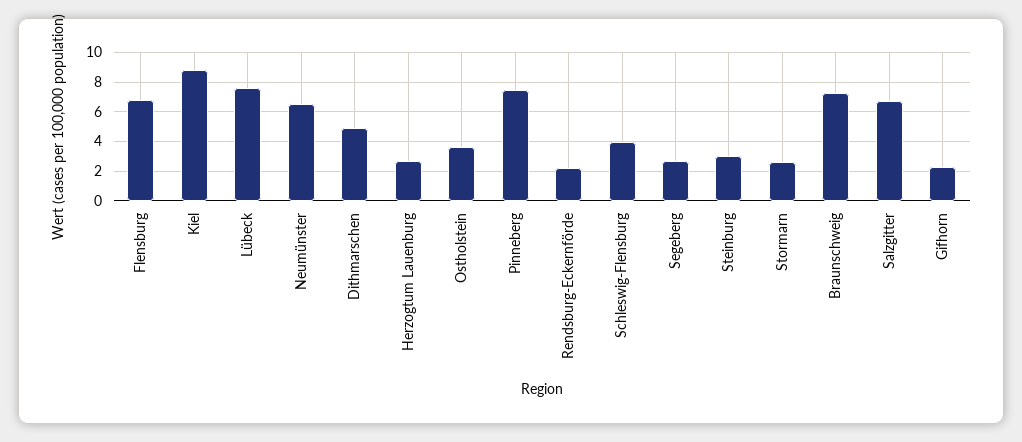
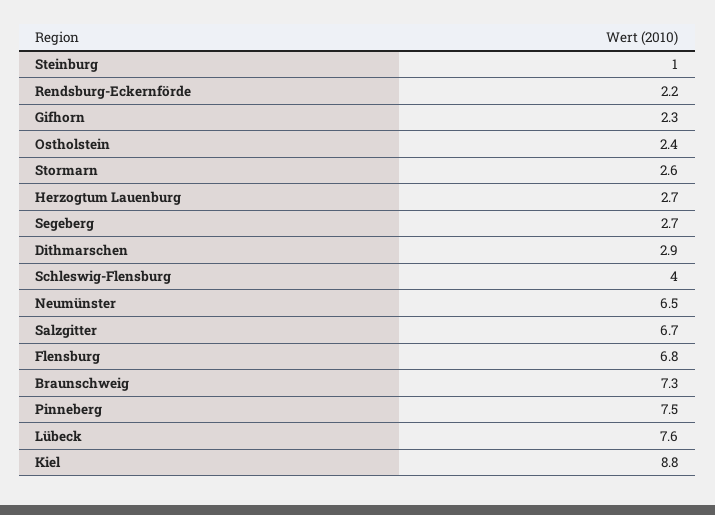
  {
    "Flensburg": 6.8,
    "Kiel": 8.8,
    "Lübeck": 7.6,
    "Neumünster": 6.5,
-   "Dithmarschen": 5,
+   "Dithmarschen": 2.9,
    "Herzogtum Lauenburg": 2.7,
-   "Ostholstein": 3.5,
+   "Ostholstein": 2.4,
    "Pinneberg": 7.5,
    "Rendsburg-Eckernförde": 2.2,
    "Schleswig-Flensburg": 4,
    "Segeberg": 2.7,
-   "Steinburg": 3,
+   "Steinburg": 1,
    "Stormarn": 2.6,
    "Braunschweig": 7.3,
    "Salzgitter": 6.7,
    "Gifhorn": 2.3
  }

